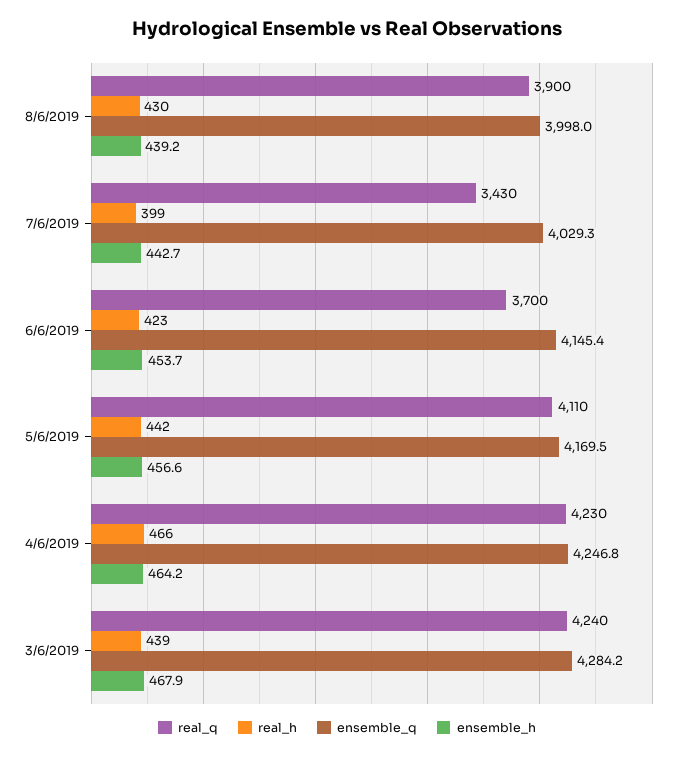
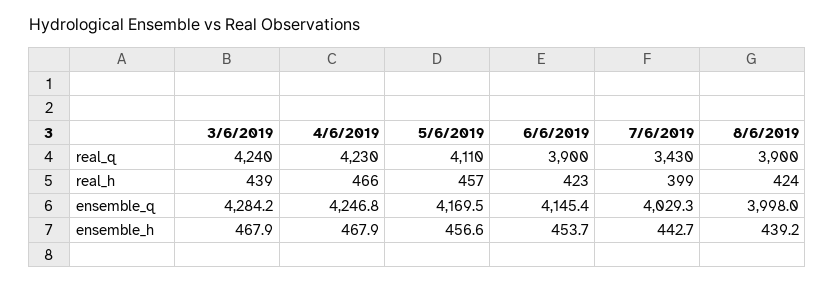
  {
    "real_q": {
      "8/6/2019": 3900,
      "7/6/2019": 3430,
-     "6/6/2019": 3700,
+     "6/6/2019": 3900,
      "5/6/2019": 4110,
      "4/6/2019": 4230,
      "3/6/2019": 4240
    },
    "real_h": {
-     "8/6/2019": 430,
+     "8/6/2019": 424,
      "7/6/2019": 399,
      "6/6/2019": 423,
-     "5/6/2019": 442,
+     "5/6/2019": 457,
      "4/6/2019": 466,
      "3/6/2019": 439
    },
    "ensemble_q": {
      "8/6/2019": 3998,
      "7/6/2019": 4029.3,
      "6/6/2019": 4145.4,
      "5/6/2019": 4169.5,
      "4/6/2019": 4246.8,
      "3/6/2019": 4284.2
    },
    "ensemble_h": {
      "8/6/2019": 439.2,
      "7/6/2019": 442.7,
      "6/6/2019": 453.7,
      "5/6/2019": 456.6,
-     "4/6/2019": 464.2,
+     "4/6/2019": 467.9,
      "3/6/2019": 467.9
    }
  }

